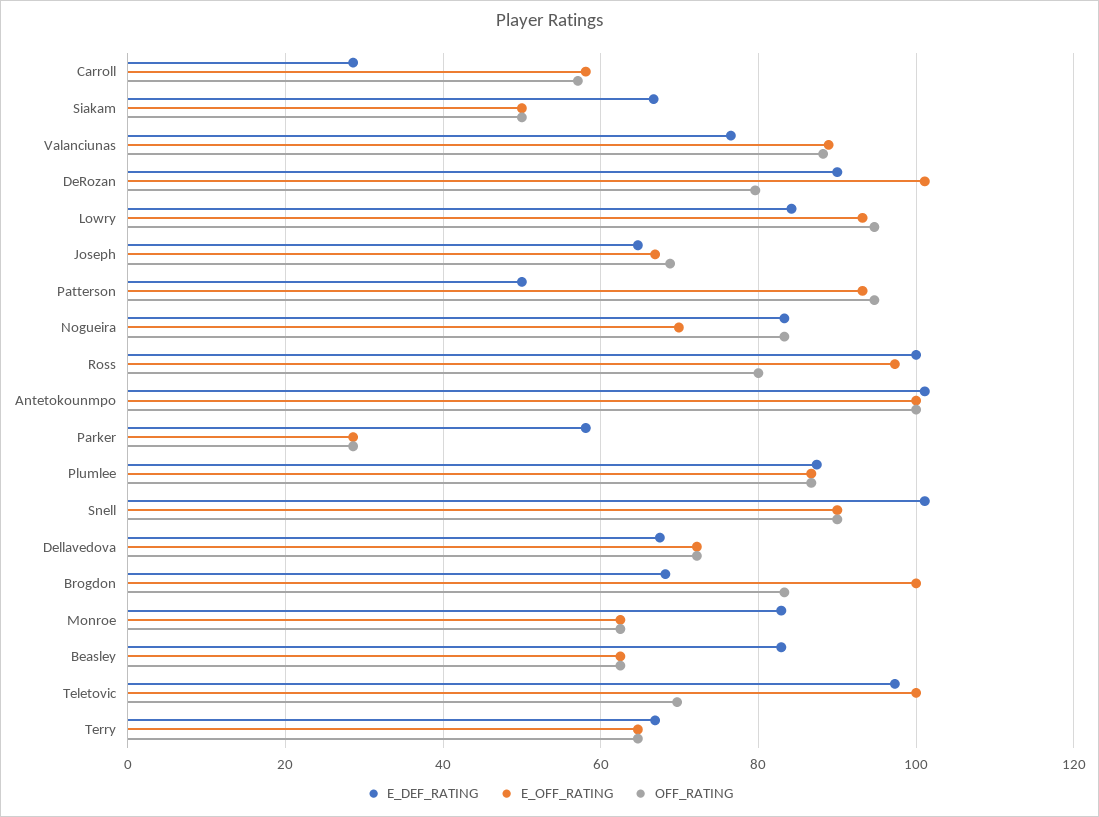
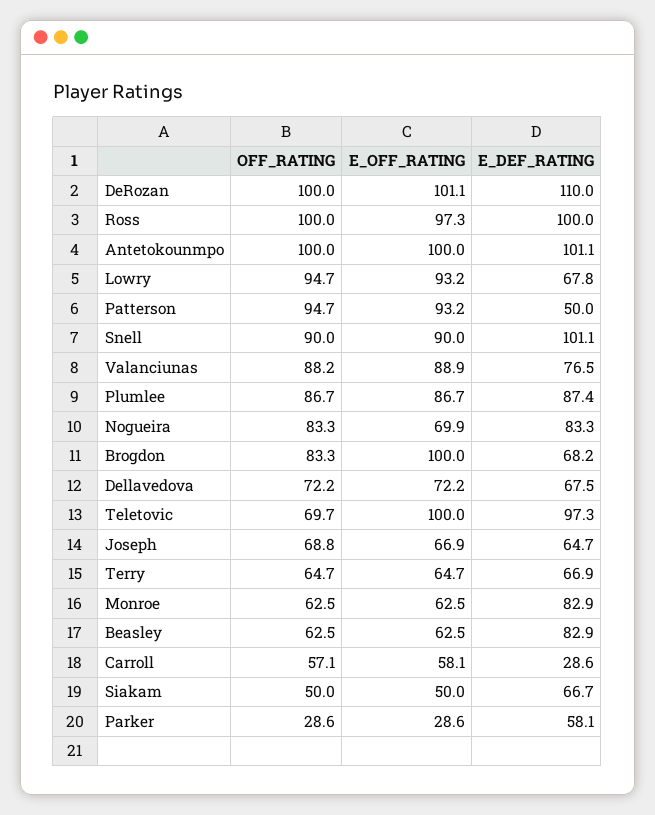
  {
    "E_DEF_RATING": {
      "Carroll": 28.6,
      "Siakam": 66.7,
      "Valanciunas": 76.5,
-     "DeRozan": 90,
+     "DeRozan": 110,
-     "Lowry": 84,
+     "Lowry": 67.8,
      "Joseph": 64.7,
      "Patterson": 50,
      "Nogueira": 83.3,
      "Ross": 100,
      "Antetokounmpo": 101.1,
      "Parker": 58.1,
      "Plumlee": 87.4,
      "Snell": 101.1,
      "Dellavedova": 67.5,
      "Brogdon": 68.2,
      "Monroe": 82.9,
      "Beasley": 82.9,
      "Teletovic": 97.3,
      "Terry": 66.9
    },
    "E_OFF_RATING": {
      "Carroll": 58.1,
      "Siakam": 50,
      "Valanciunas": 88.9,
      "DeRozan": 101.1,
      "Lowry": 93.2,
      "Joseph": 66.9,
      "Patterson": 93.2,
      "Nogueira": 69.9,
      "Ross": 97.3,
      "Antetokounmpo": 100,
      "Parker": 28.6,
      "Plumlee": 86.7,
      "Snell": 90,
      "Dellavedova": 72.2,
      "Brogdon": 100,
      "Monroe": 62.5,
      "Beasley": 62.5,
      "Teletovic": 100,
      "Terry": 64.7
    },
    "OFF_RATING": {
      "Carroll": 57.1,
      "Siakam": 50,
      "Valanciunas": 88.2,
-     "DeRozan": 80,
+     "DeRozan": 100,
      "Lowry": 94.7,
      "Joseph": 68.8,
      "Patterson": 94.7,
      "Nogueira": 83.3,
-     "Ross": 80,
+     "Ross": 100,
      "Antetokounmpo": 100,
      "Parker": 28.6,
      "Plumlee": 86.7,
      "Snell": 90,
      "Dellavedova": 72.2,
      "Brogdon": 83.3,
      "Monroe": 62.5,
      "Beasley": 62.5,
      "Teletovic": 69.7,
      "Terry": 64.7
    }
  }

